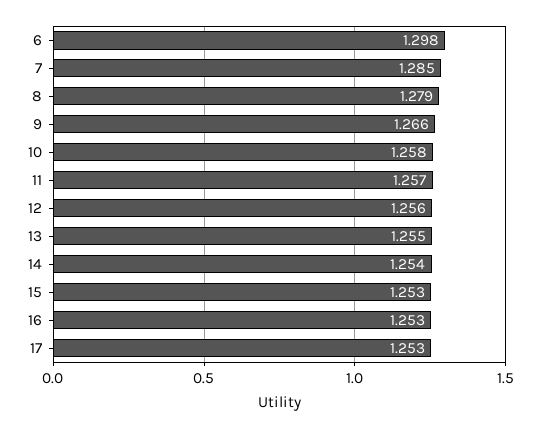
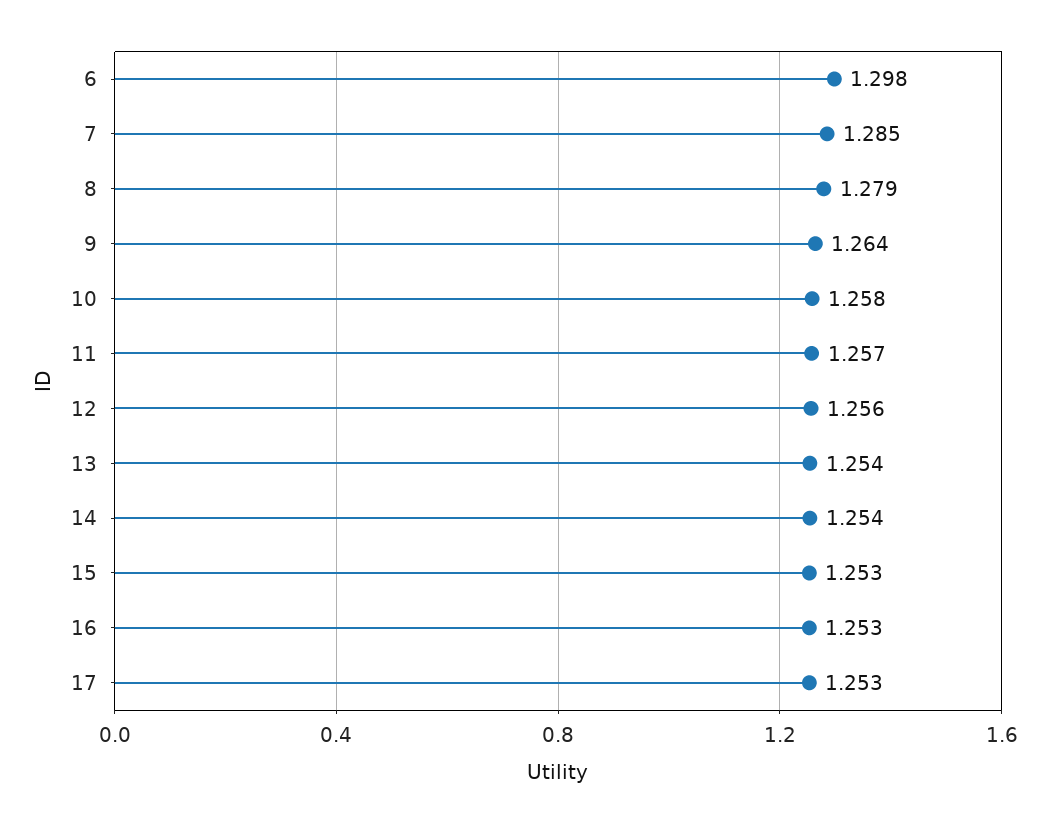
  {
    "6": 1.298,
    "7": 1.285,
    "8": 1.279,
-   "9": 1.266,
+   "9": 1.264,
    "10": 1.258,
    "11": 1.257,
    "12": 1.256,
-   "13": 1.255,
+   "13": 1.254,
    "14": 1.254,
    "15": 1.253,
    "16": 1.253,
    "17": 1.253
  }

